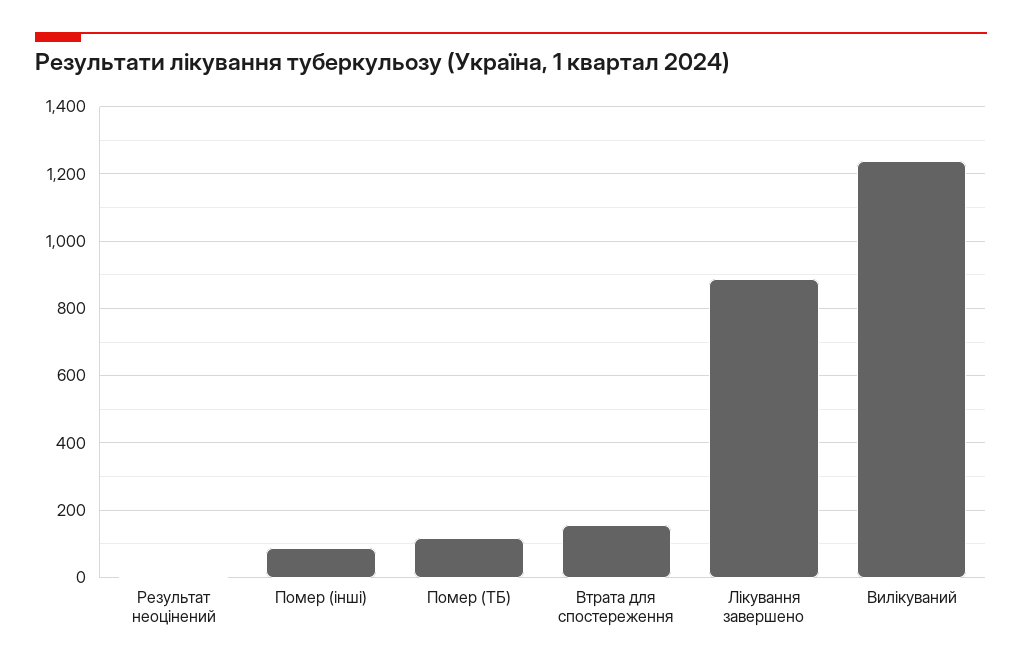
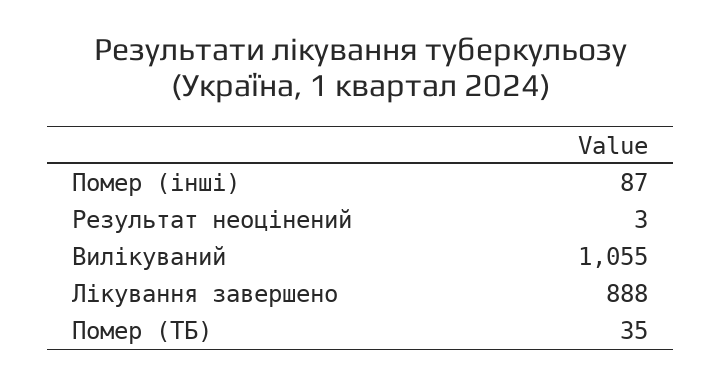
  {
    "Результат неоцінений": 3,
    "Помер (інші)": 87,
-   "Помер (ТБ)": 120,
+   "Помер (ТБ)": 35,
-   "Втрата для спостереження": 160,
    "Лікування завершено": 888,
-   "Вилікуваний": 1240
+   "Вилікуваний": 1055
  }

